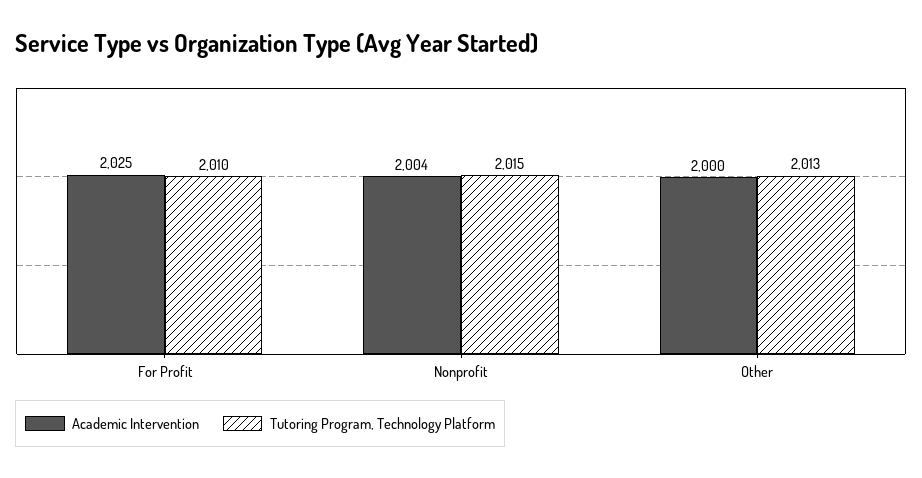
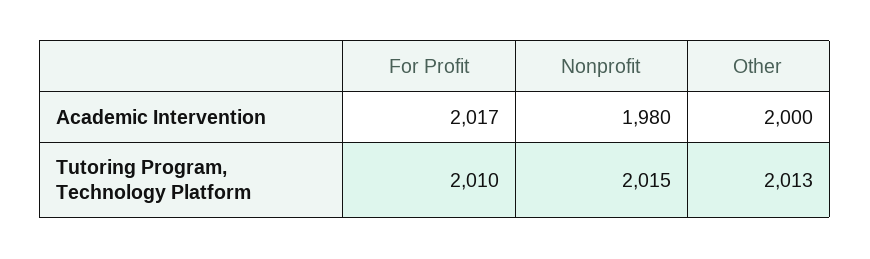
  {
    "Academic Intervention": {
-     "For Profit": 2025,
+     "For Profit": 2017,
-     "Nonprofit": 2004,
+     "Nonprofit": 1980,
      "Other": 2000
    },
    "Tutoring Program, Technology Platform": {
      "For Profit": 2010,
      "Nonprofit": 2015,
      "Other": 2013
    }
  }

